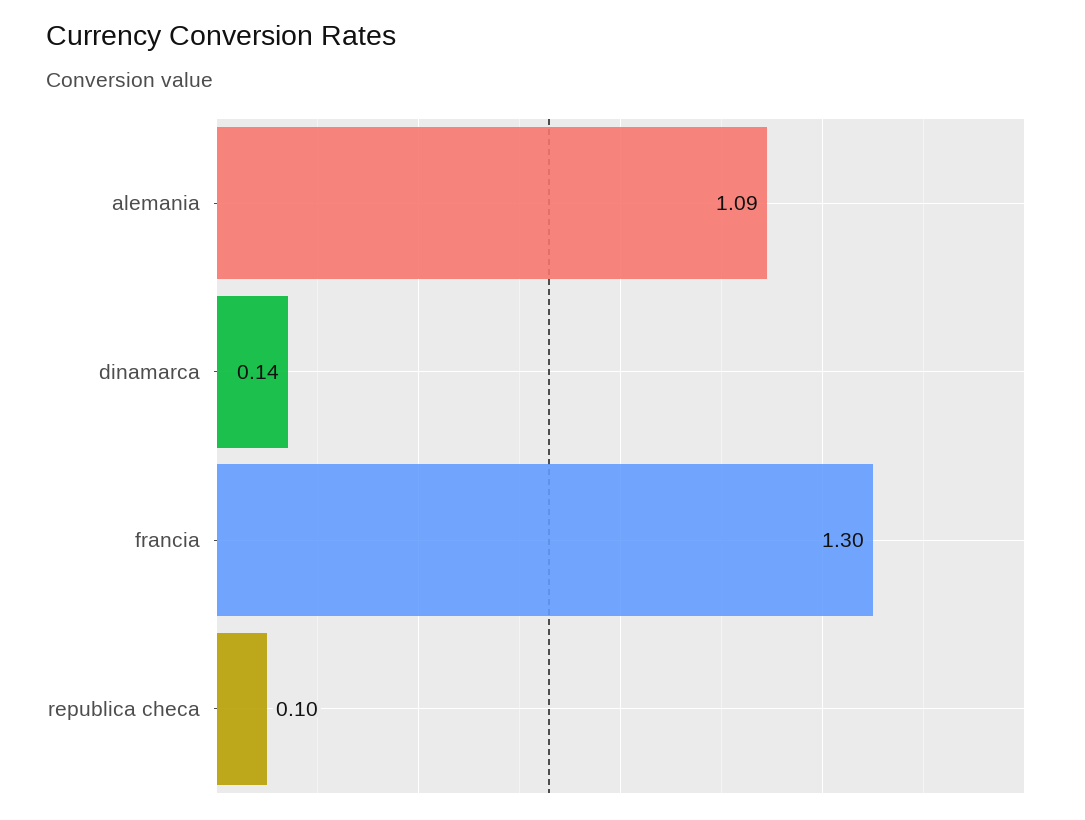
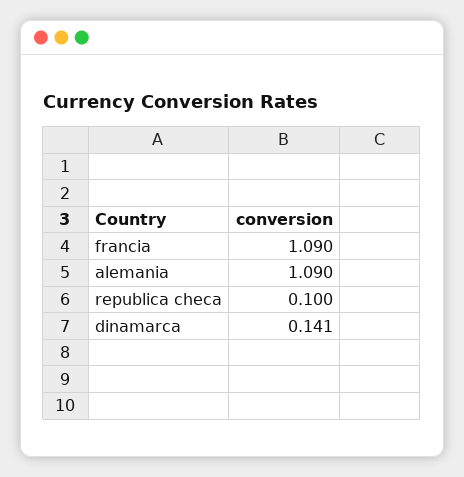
  {
    "alemania": 1.09,
-   "dinamarca": 0.14,
+   "dinamarca": 0.141,
-   "francia": 1.3,
+   "francia": 1.09,
    "republica checa": 0.1
  }

